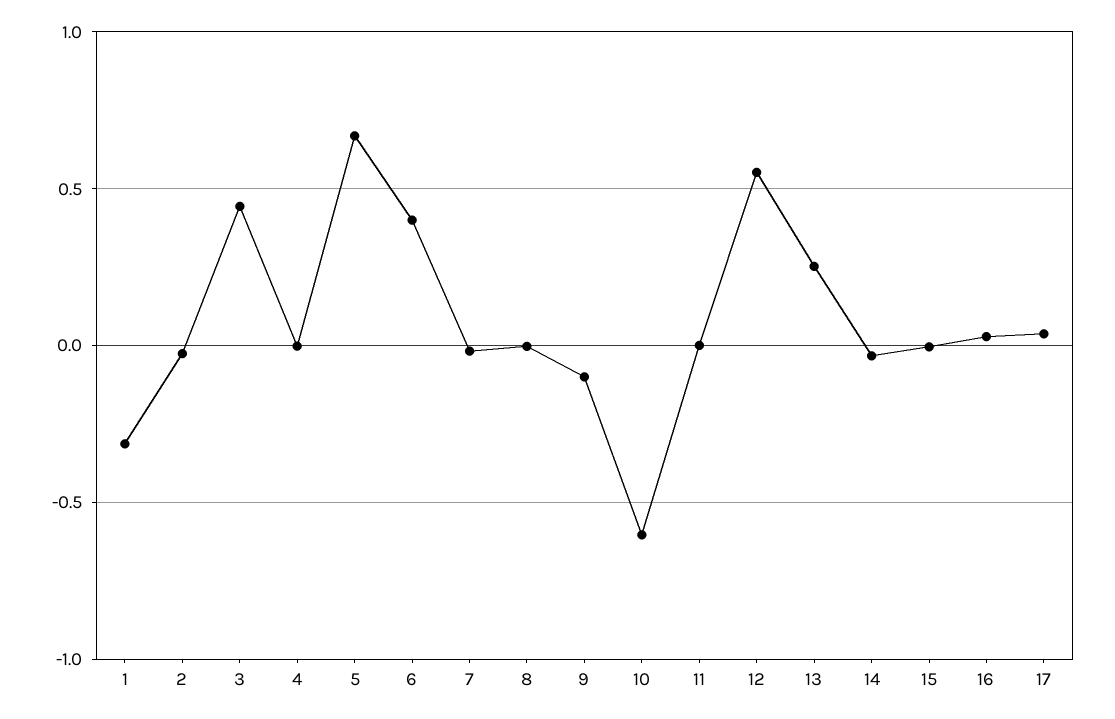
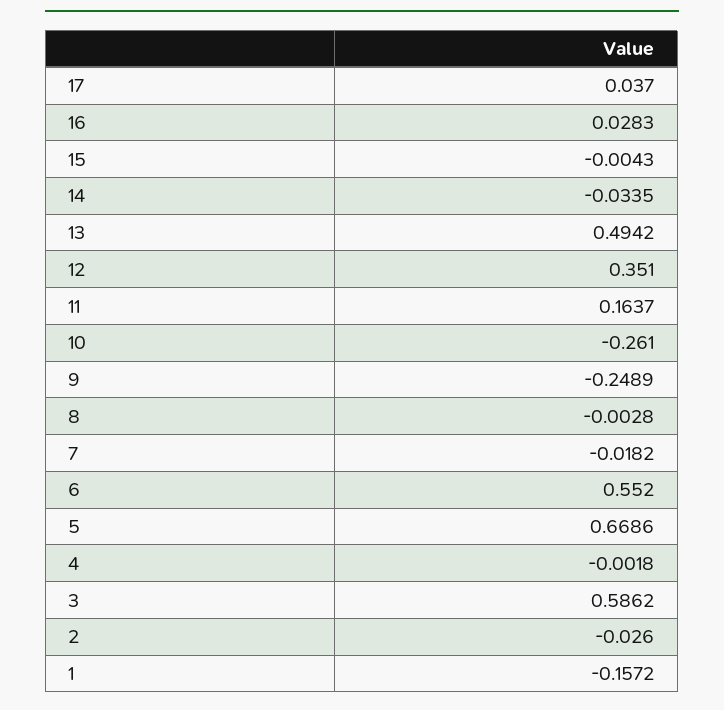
  {
-   "1": -0.3,
+   "1": -0.1572,
    "2": -0.026,
-   "3": 0.45,
+   "3": 0.5862,
    "4": -0.0018,
    "5": 0.6686,
-   "6": 0.4,
+   "6": 0.552,
    "7": -0.0182,
    "8": -0.0028,
-   "9": -0.1,
+   "9": -0.2489,
-   "10": -0.6,
+   "10": -0.261,
-   "11": 0,
+   "11": 0.1637,
-   "12": 0.55,
+   "12": 0.351,
-   "13": 0.25,
+   "13": 0.4942,
    "14": -0.0335,
    "15": -0.0043,
    "16": 0.0283,
    "17": 0.037
  }

